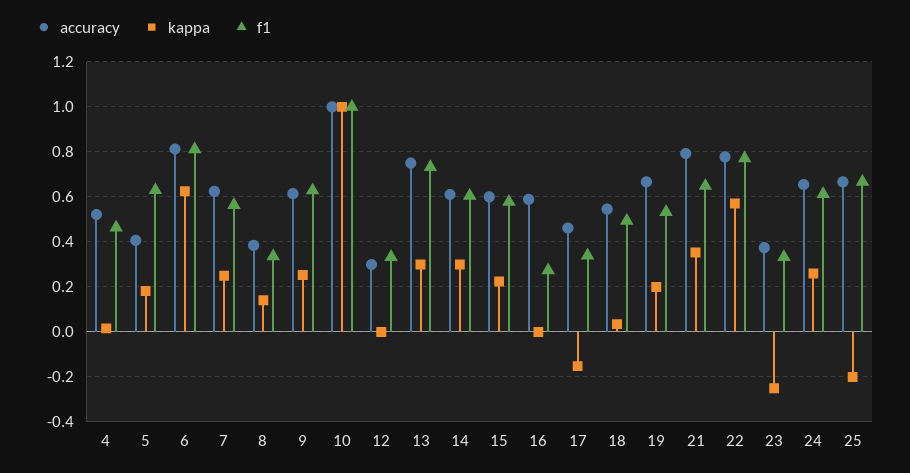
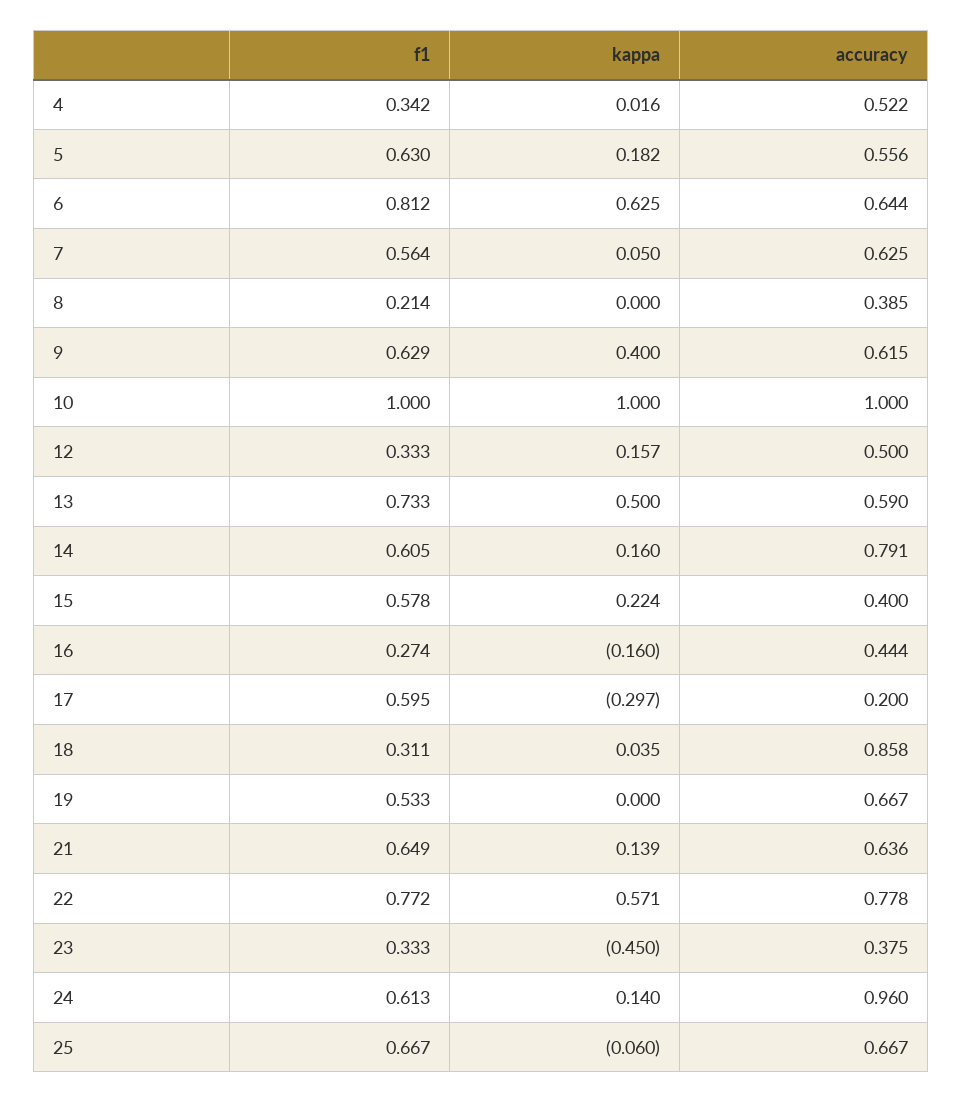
  {
    "accuracy": {
      "4": 0.522,
-     "5": 0.4,
+     "5": 0.556,
-     "6": 0.8,
+     "6": 0.644,
      "7": 0.625,
      "8": 0.385,
      "9": 0.615,
      "10": 1,
-     "12": 0.3,
+     "12": 0.5,
-     "13": 0.75,
+     "13": 0.59,
-     "14": 0.6,
+     "14": 0.791,
-     "15": 0.6,
+     "15": 0.4,
-     "16": 0.6,
+     "16": 0.444,
-     "17": 0.45,
+     "17": 0.2,
-     "18": 0.55,
+     "18": 0.858,
      "19": 0.667,
-     "21": 0.8,
+     "21": 0.636,
      "22": 0.778,
      "23": 0.375,
-     "24": 0.65,
+     "24": 0.96,
      "25": 0.667
    },
    "kappa": {
      "4": 0.016,
      "5": 0.182,
      "6": 0.625,
-     "7": 0.25,
+     "7": 0.05,
-     "8": 0.15,
+     "8": 0,
-     "9": 0.25,
+     "9": 0.4,
      "10": 1,
-     "12": 0,
+     "12": 0.157,
-     "13": 0.3,
+     "13": 0.5,
-     "14": 0.3,
+     "14": 0.16,
      "15": 0.224,
-     "16": 0,
+     "16": -0.16,
-     "17": -0.15,
+     "17": -0.297,
      "18": 0.035,
-     "19": 0.2,
+     "19": 0,
-     "21": 0.35,
+     "21": 0.139,
      "22": 0.571,
-     "23": -0.25,
+     "23": -0.45,
-     "24": 0.25,
+     "24": 0.14,
-     "25": -0.2
+     "25": -0.06
    },
    "f1": {
-     "4": 0.45,
+     "4": 0.342,
      "5": 0.63,
      "6": 0.812,
      "7": 0.564,
-     "8": 0.35,
+     "8": 0.214,
      "9": 0.629,
      "10": 1,
      "12": 0.333,
      "13": 0.733,
      "14": 0.605,
      "15": 0.578,
      "16": 0.274,
-     "17": 0.35,
+     "17": 0.595,
-     "18": 0.5,
+     "18": 0.311,
      "19": 0.533,
      "21": 0.649,
      "22": 0.772,
      "23": 0.333,
      "24": 0.613,
      "25": 0.667
    }
  }

